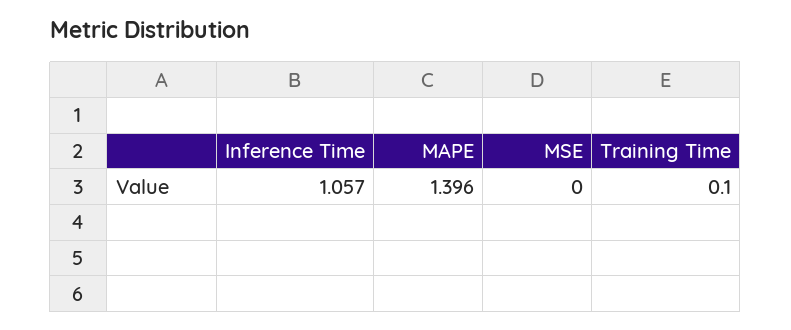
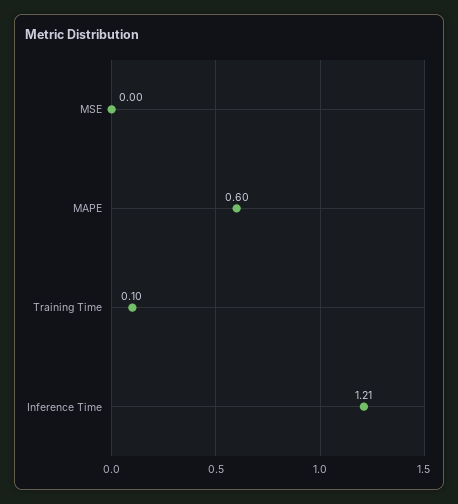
  {
-   "Inference Time": 1.057,
+   "Inference Time": 1.21,
-   "MAPE": 1.396,
+   "MAPE": 0.6,
    "MSE": 0,
    "Training Time": 0.1
  }

